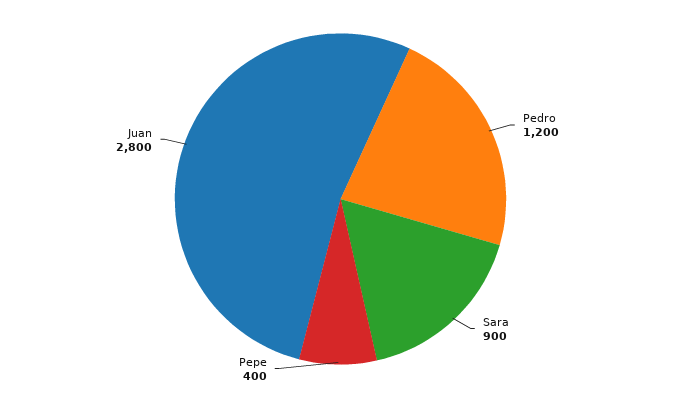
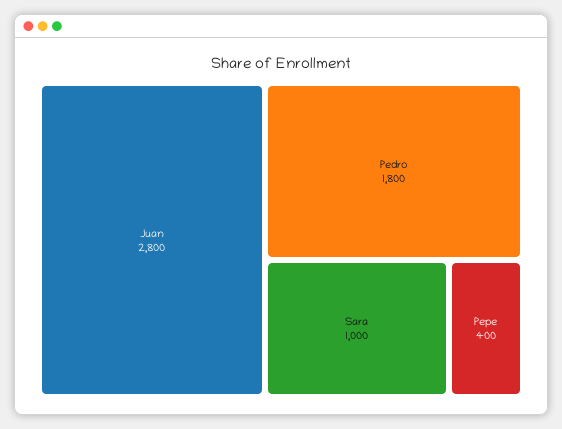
  {
-   "Pedro": 1200,
+   "Pedro": 1800,
-   "Sara": 900,
+   "Sara": 1000,
    "Pepe": 400,
    "Juan": 2800
  }

